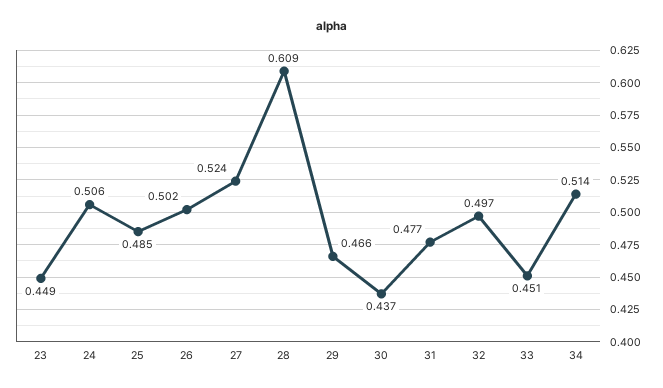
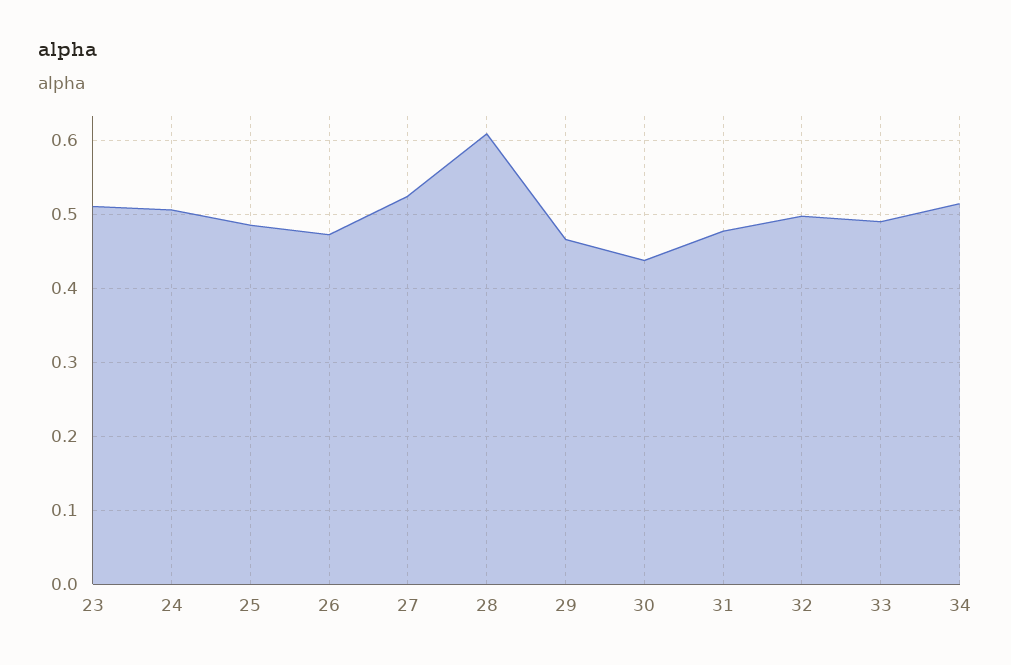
  {
-   "23": 0.449,
+   "23": 0.51,
    "24": 0.506,
    "25": 0.485,
-   "26": 0.502,
+   "26": 0.47,
    "27": 0.524,
    "28": 0.609,
    "29": 0.466,
    "30": 0.437,
    "31": 0.477,
    "32": 0.497,
-   "33": 0.451,
+   "33": 0.49,
    "34": 0.514
  }

